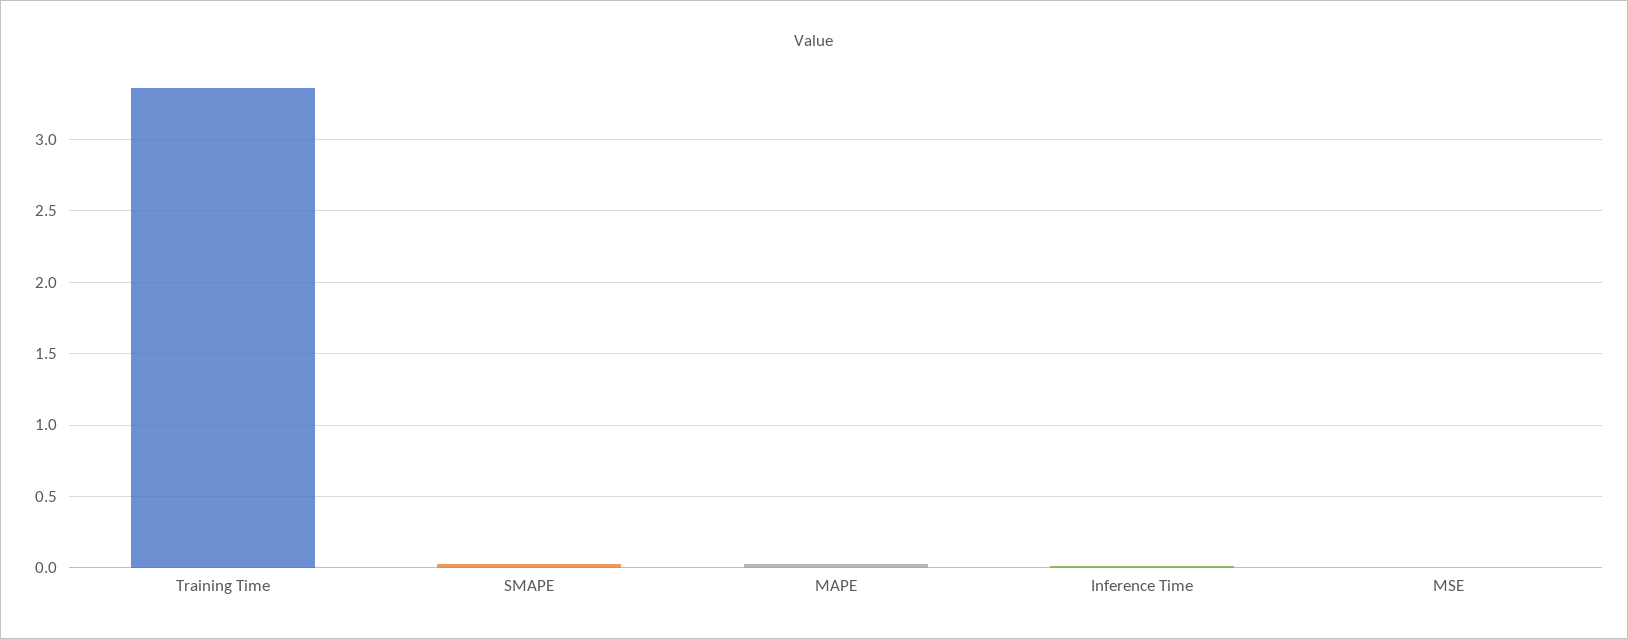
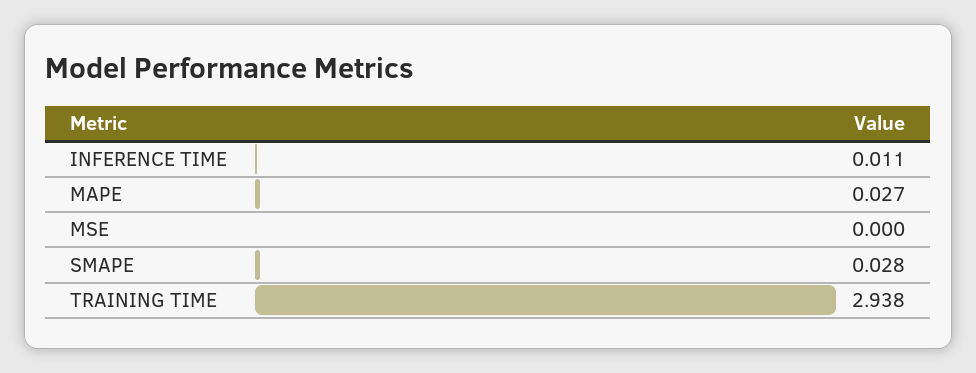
  {
-   "Training Time": 3.35,
+   "Training Time": 2.938,
    "SMAPE": 0.028,
    "MAPE": 0.027,
    "Inference Time": 0.011,
    "MSE": 0
  }

